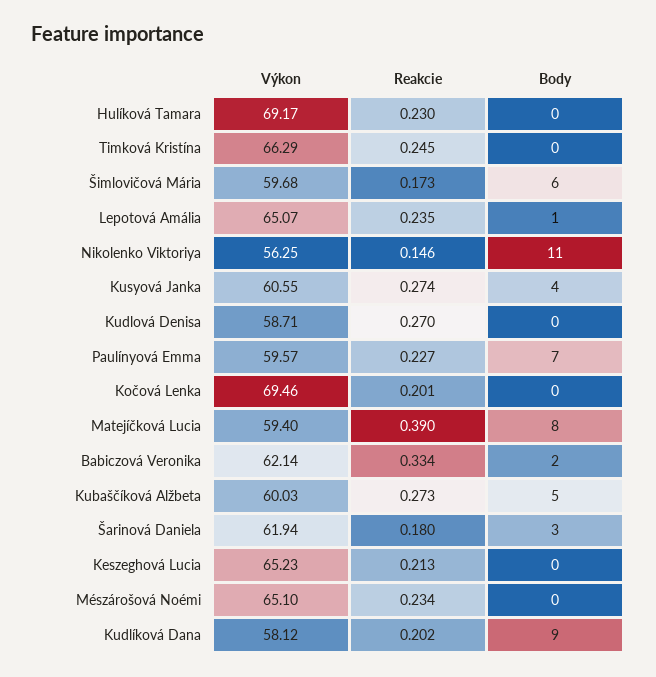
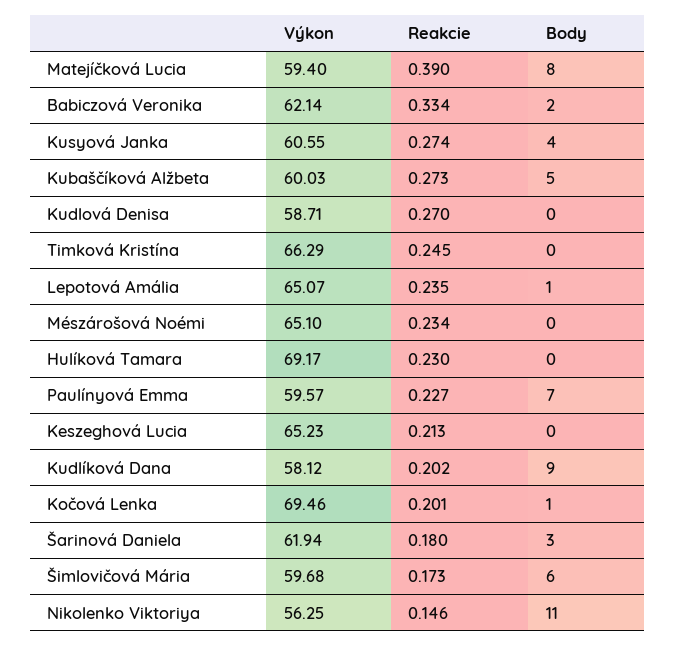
  {
    "Výkon": {
      "Hulíková Tamara": 69.17,
      "Timková Kristína": 66.29,
      "Šimlovičová Mária": 59.68,
      "Lepotová Amália": 65.07,
      "Nikolenko Viktoriya": 56.25,
      "Kusyová Janka": 60.55,
      "Kudlová Denisa": 58.71,
      "Paulínyová Emma": 59.57,
      "Kočová Lenka": 69.46,
      "Matejíčková Lucia": 59.4,
      "Babiczová Veronika": 62.14,
      "Kubaščíková Alžbeta": 60.03,
      "Šarinová Daniela": 61.94,
      "Keszeghová Lucia": 65.23,
      "Mészárošová Noémi": 65.1,
      "Kudlíková Dana": 58.12
    },
    "Reakcie": {
      "Hulíková Tamara": 0.23,
      "Timková Kristína": 0.245,
      "Šimlovičová Mária": 0.173,
      "Lepotová Amália": 0.235,
      "Nikolenko Viktoriya": 0.146,
      "Kusyová Janka": 0.274,
      "Kudlová Denisa": 0.27,
      "Paulínyová Emma": 0.227,
      "Kočová Lenka": 0.201,
      "Matejíčková Lucia": 0.39,
      "Babiczová Veronika": 0.334,
      "Kubaščíková Alžbeta": 0.273,
      "Šarinová Daniela": 0.18,
      "Keszeghová Lucia": 0.213,
      "Mészárošová Noémi": 0.234,
      "Kudlíková Dana": 0.202
    },
    "Body": {
      "Hulíková Tamara": 0,
      "Timková Kristína": 0,
      "Šimlovičová Mária": 6,
      "Lepotová Amália": 1,
      "Nikolenko Viktoriya": 11,
      "Kusyová Janka": 4,
      "Kudlová Denisa": 0,
      "Paulínyová Emma": 7,
-     "Kočová Lenka": 0,
+     "Kočová Lenka": 1,
      "Matejíčková Lucia": 8,
      "Babiczová Veronika": 2,
      "Kubaščíková Alžbeta": 5,
      "Šarinová Daniela": 3,
      "Keszeghová Lucia": 0,
      "Mészárošová Noémi": 0,
      "Kudlíková Dana": 9
    }
  }

